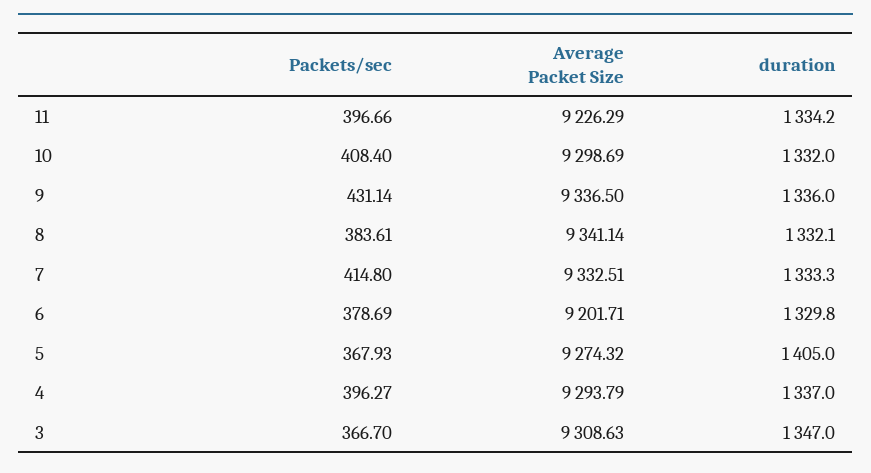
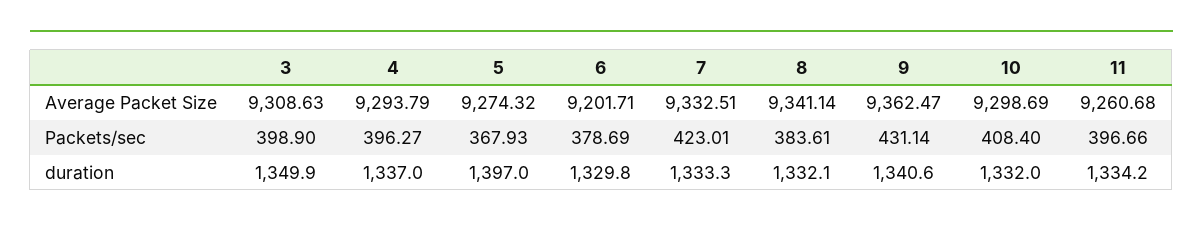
  {
    "Packets/sec": {
      "11": 396.66,
      "10": 408.4,
      "9": 431.14,
      "8": 383.61,
-     "7": 414.8,
+     "7": 423.01,
      "6": 378.69,
      "5": 367.93,
      "4": 396.27,
-     "3": 366.7
+     "3": 398.9
    },
    "Average Packet Size": {
-     "11": 9226.29,
+     "11": 9260.68,
      "10": 9298.69,
-     "9": 9336.5,
+     "9": 9362.47,
      "8": 9341.14,
      "7": 9332.51,
      "6": 9201.71,
      "5": 9274.32,
      "4": 9293.79,
      "3": 9308.63
    },
    "duration": {
      "11": 1334.2,
      "10": 1332,
-     "9": 1336,
+     "9": 1340.6,
      "8": 1332.1,
      "7": 1333.3,
      "6": 1329.8,
-     "5": 1405,
+     "5": 1397,
      "4": 1337,
-     "3": 1347
+     "3": 1349.9
    }
  }

